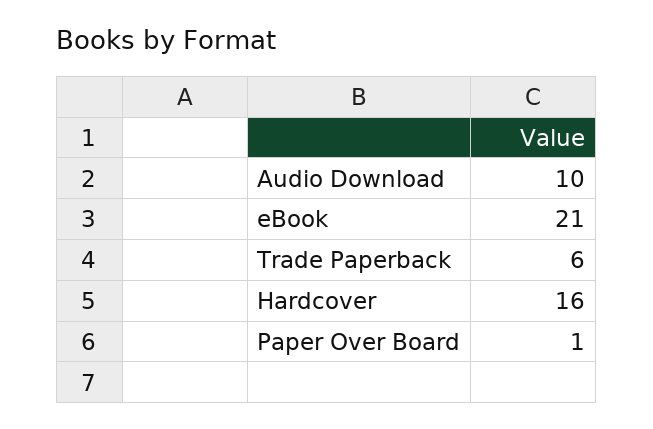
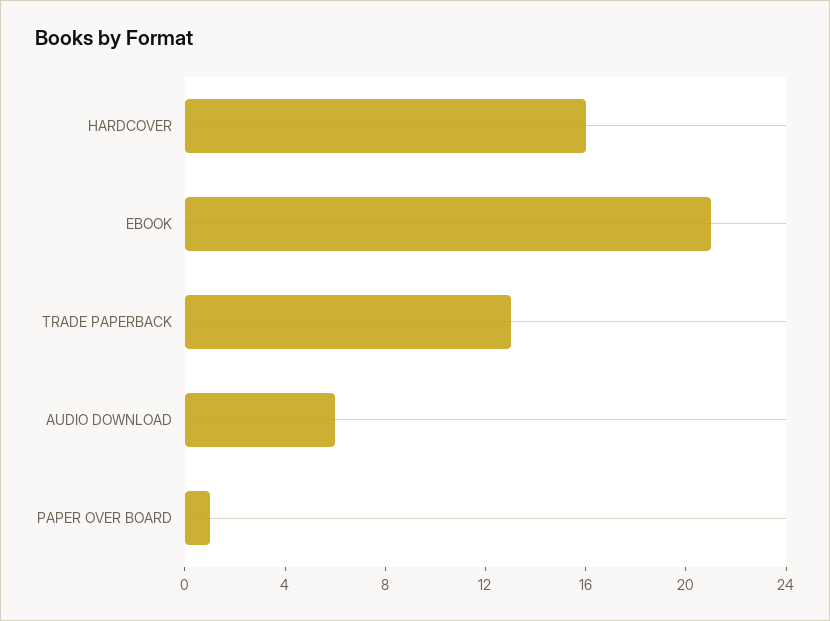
  {
-   "Audio Download": 10,
+   "Audio Download": 6,
    "eBook": 21,
-   "Trade Paperback": 6,
+   "Trade Paperback": 13,
    "Hardcover": 16,
    "Paper Over Board": 1
  }

